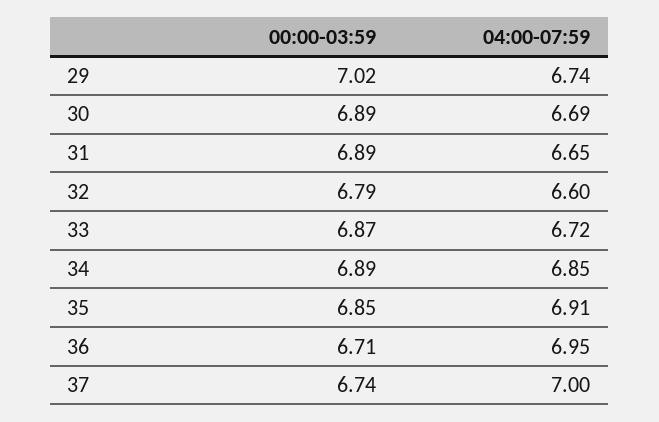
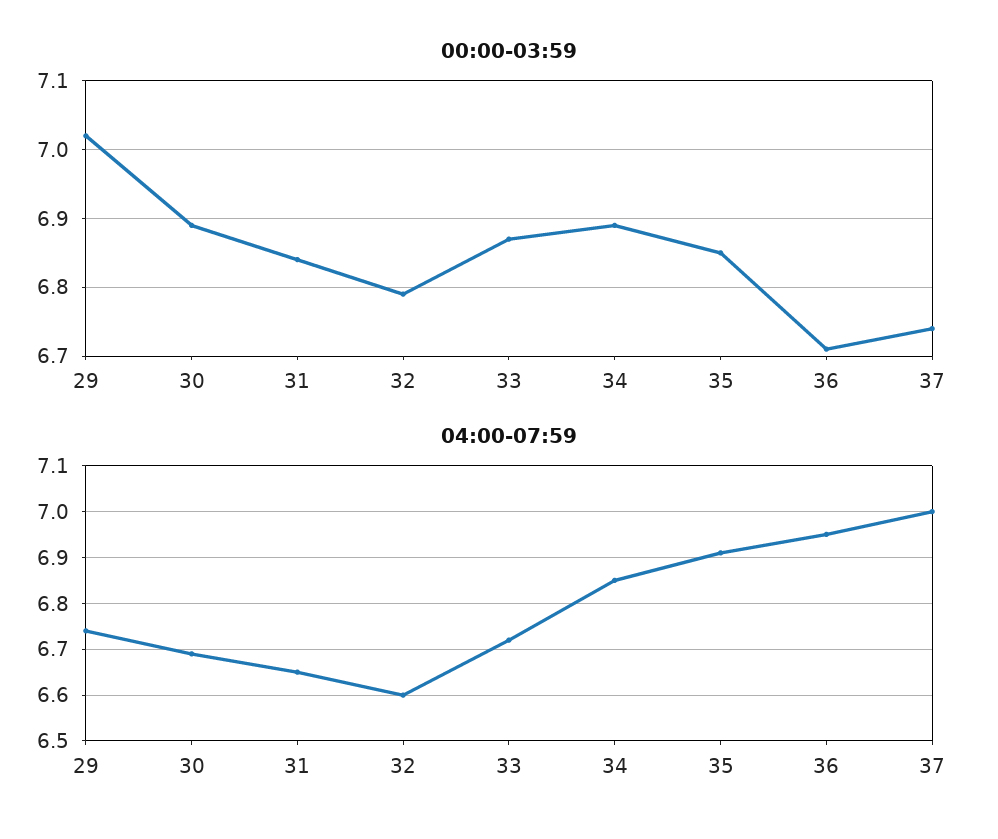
  {
    "00:00-03:59": {
      "29": 7.02,
      "30": 6.89,
-     "31": 6.89,
+     "31": 6.84,
      "32": 6.79,
      "33": 6.87,
      "34": 6.89,
      "35": 6.85,
      "36": 6.71,
      "37": 6.74
    },
    "04:00-07:59": {
      "29": 6.74,
      "30": 6.69,
      "31": 6.65,
      "32": 6.6,
      "33": 6.72,
      "34": 6.85,
      "35": 6.91,
      "36": 6.95,
      "37": 7
    }
  }

